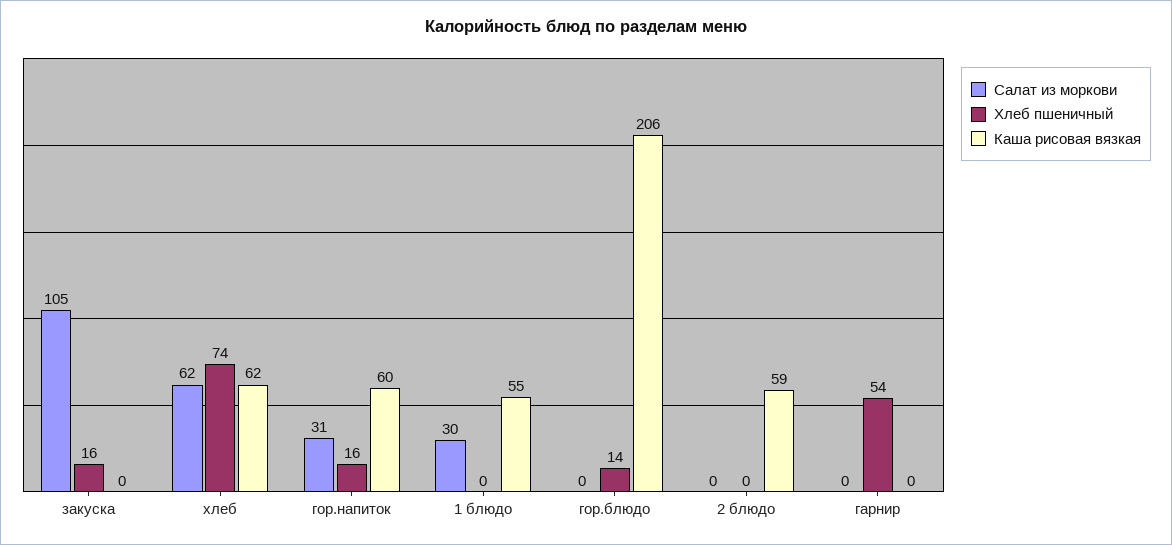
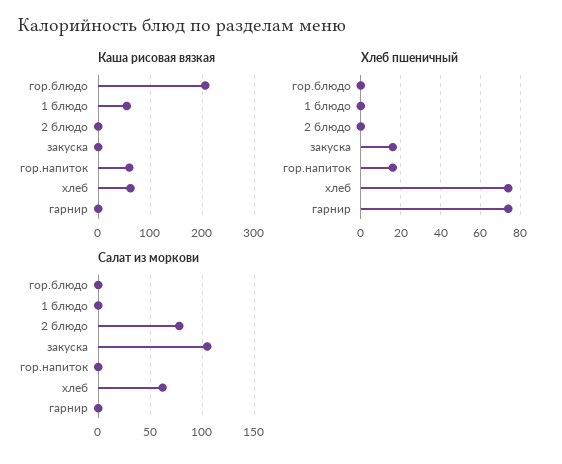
  {
    "Салат из моркови": {
      "закуска": 105,
      "хлеб": 62,
-     "гор.напиток": 31,
+     "гор.напиток": 0,
-     "1 блюдо": 30,
+     "1 блюдо": 0,
      "гор.блюдо": 0,
-     "2 блюдо": 0,
+     "2 блюдо": 80,
      "гарнир": 0
    },
    "Хлеб пшеничный": {
      "закуска": 16,
      "хлеб": 74,
      "гор.напиток": 16,
      "1 блюдо": 0,
-     "гор.блюдо": 14,
+     "гор.блюдо": 0,
      "2 блюдо": 0,
-     "гарнир": 54
+     "гарнир": 75
    },
    "Каша рисовая вязкая": {
      "закуска": 0,
      "хлеб": 62,
      "гор.напиток": 60,
      "1 блюдо": 55,
      "гор.блюдо": 206,
-     "2 блюдо": 59,
+     "2 блюдо": 0,
      "гарнир": 0
    }
  }

